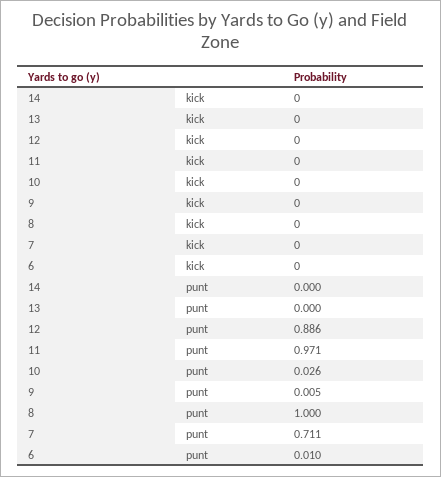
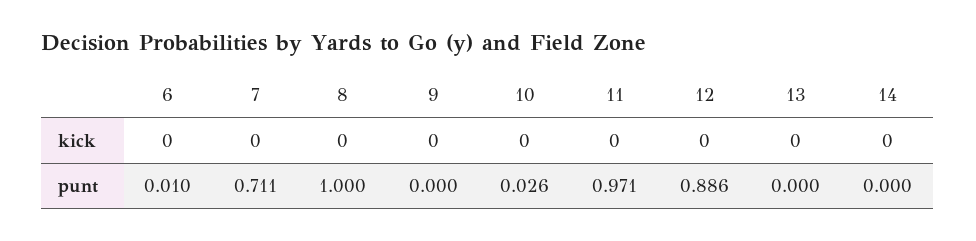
  {
    "14": {
      "kick": 0,
      "punt": 0
    },
    "13": {
      "kick": 0,
      "punt": 0
    },
    "12": {
      "kick": 0,
      "punt": 0.886
    },
    "11": {
      "kick": 0,
      "punt": 0.971
    },
    "10": {
      "kick": 0,
      "punt": 0.026
    },
    "9": {
      "kick": 0,
-     "punt": 0.005
+     "punt": 0
    },
    "8": {
      "kick": 0,
      "punt": 1
    },
    "7": {
      "kick": 0,
      "punt": 0.711
    },
    "6": {
      "kick": 0,
      "punt": 0.01
    }
  }

